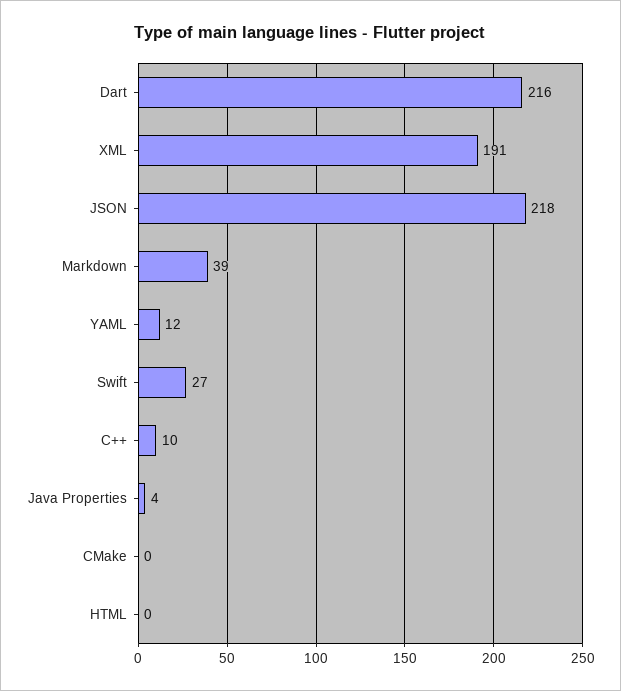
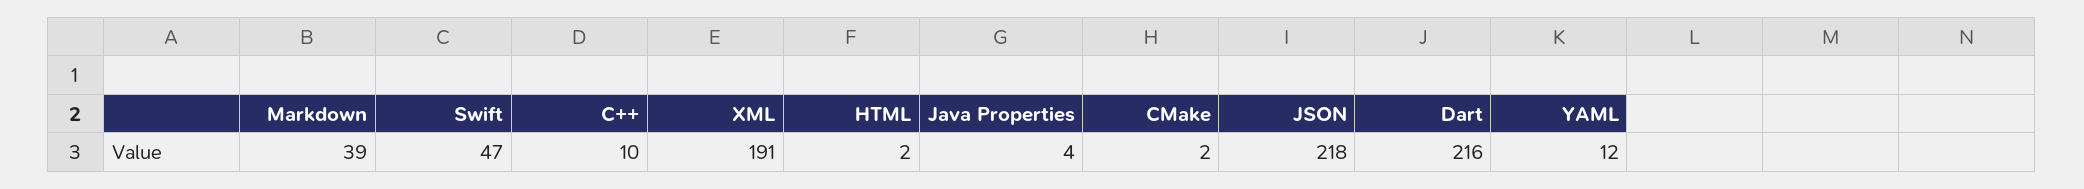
  {
    "Dart": 216,
    "XML": 191,
    "JSON": 218,
    "Markdown": 39,
    "YAML": 12,
-   "Swift": 27,
+   "Swift": 47,
    "C++": 10,
    "Java Properties": 4,
-   "CMake": 0,
+   "CMake": 2,
-   "HTML": 0
+   "HTML": 2
  }

